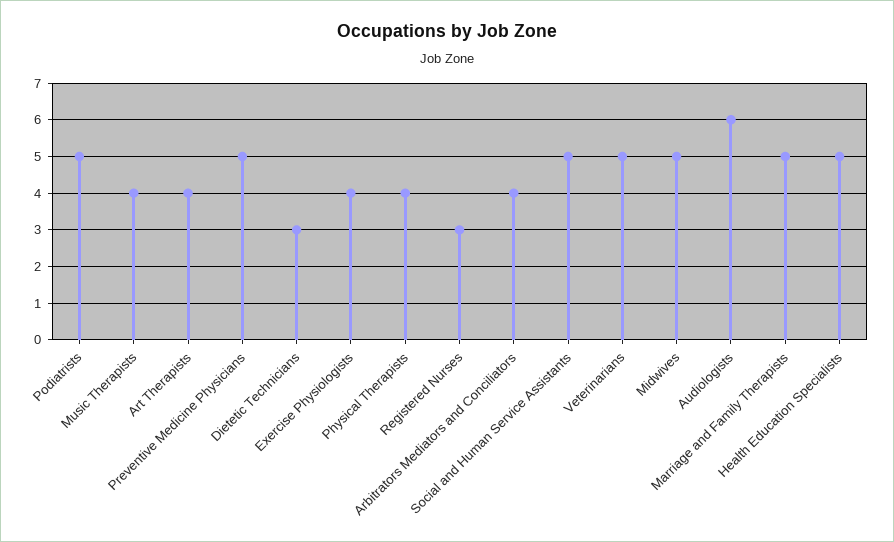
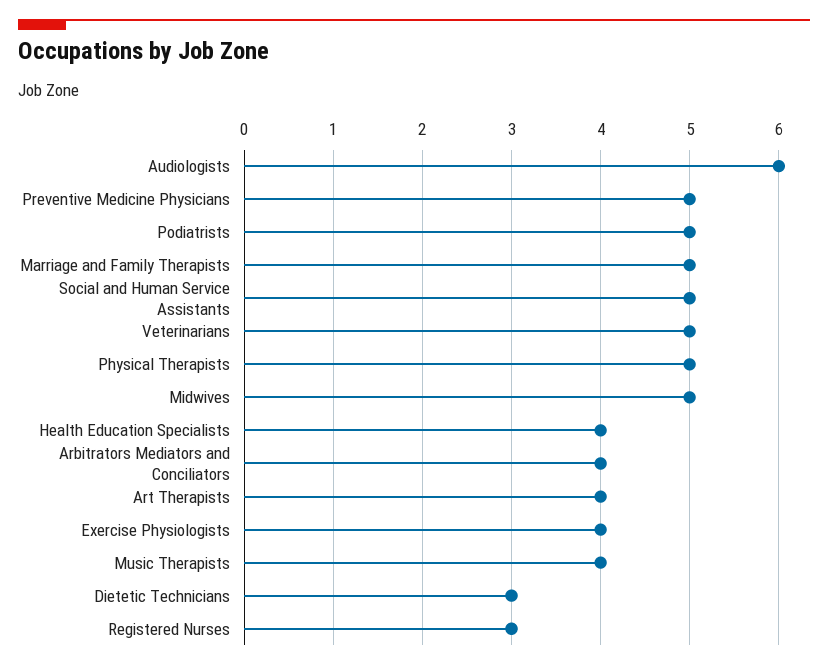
  {
    "Podiatrists": 5,
    "Music Therapists": 4,
    "Art Therapists": 4,
    "Preventive Medicine Physicians": 5,
    "Dietetic Technicians": 3,
    "Exercise Physiologists": 4,
-   "Physical Therapists": 4,
+   "Physical Therapists": 5,
    "Registered Nurses": 3,
    "Arbitrators Mediators and Conciliators": 4,
    "Social and Human Service Assistants": 5,
    "Veterinarians": 5,
    "Midwives": 5,
    "Audiologists": 6,
    "Marriage and Family Therapists": 5,
-   "Health Education Specialists": 5
+   "Health Education Specialists": 4
  }

